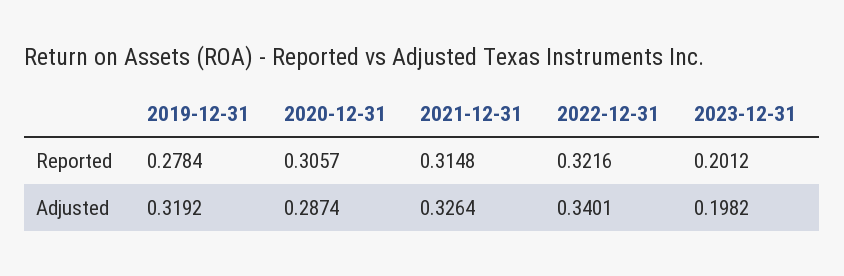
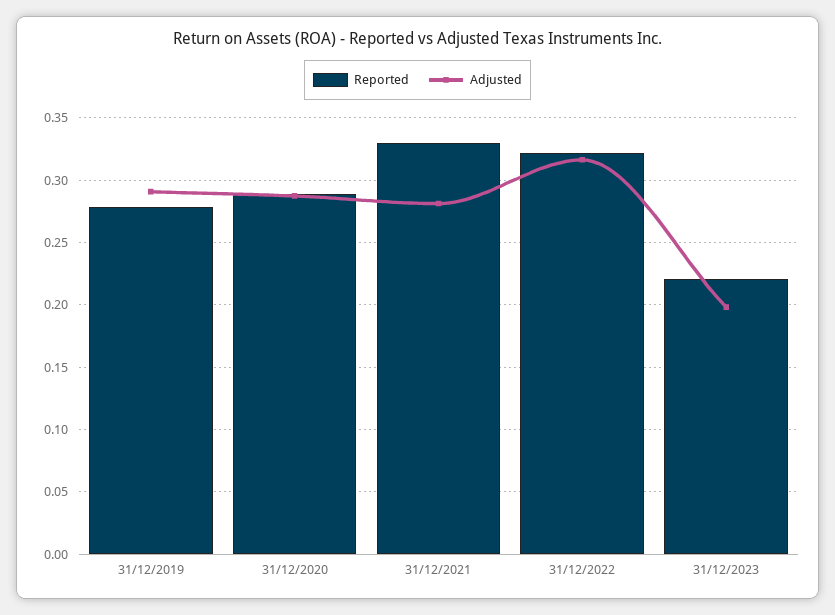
  {
    "Reported": {
      "2019-12-31": 0.2784,
-     "2020-12-31": 0.3057,
+     "2020-12-31": 0.29,
-     "2021-12-31": 0.3148,
+     "2021-12-31": 0.33,
      "2022-12-31": 0.3216,
-     "2023-12-31": 0.2012
+     "2023-12-31": 0.22
    },
    "Adjusted": {
-     "2019-12-31": 0.3192,
+     "2019-12-31": 0.29,
      "2020-12-31": 0.2874,
-     "2021-12-31": 0.3264,
+     "2021-12-31": 0.28,
-     "2022-12-31": 0.3401,
+     "2022-12-31": 0.315,
      "2023-12-31": 0.1982
    }
  }

